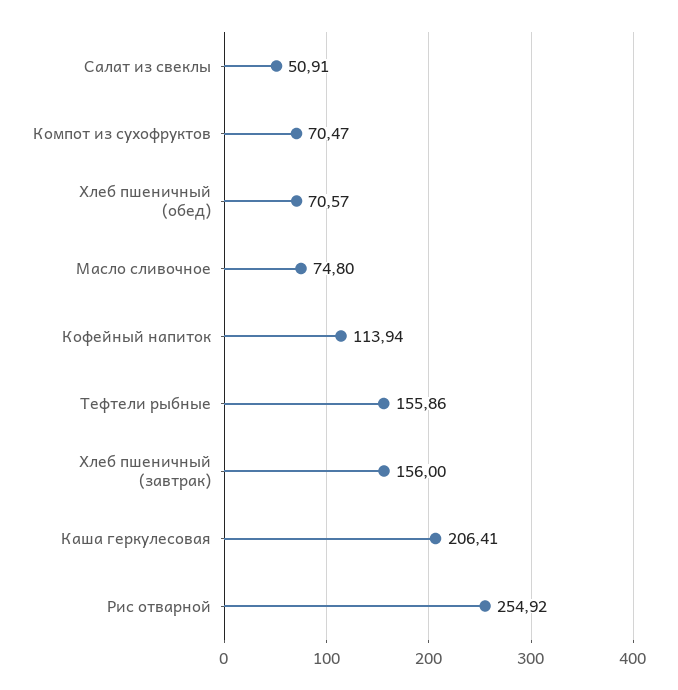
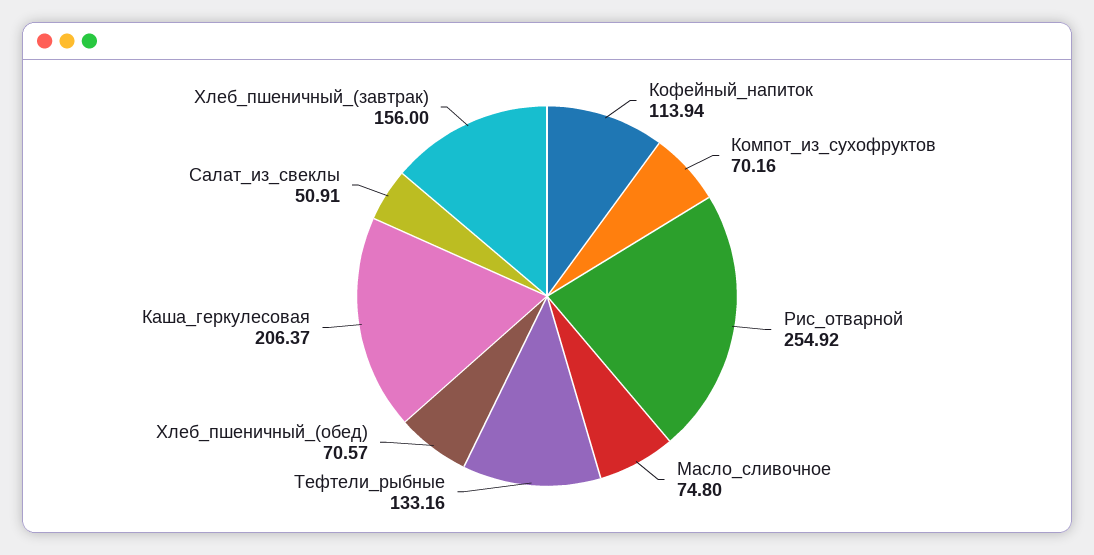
  {
    "Салат из свеклы": 50.91,
-   "Компот из сухофруктов": 70.47,
+   "Компот из сухофруктов": 70.16,
    "Хлеб пшеничный (обед)": 70.57,
    "Масло сливочное": 74.8,
    "Кофейный напиток": 113.94,
-   "Тефтели рыбные": 155.86,
+   "Тефтели рыбные": 133.16,
    "Хлеб пшеничный (завтрак)": 156,
-   "Каша геркулесовая": 206.41,
+   "Каша геркулесовая": 206.37,
    "Рис отварной": 254.92
  }

